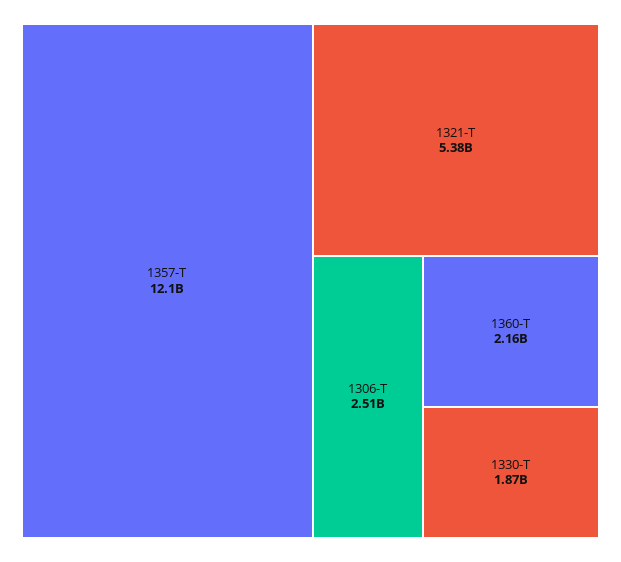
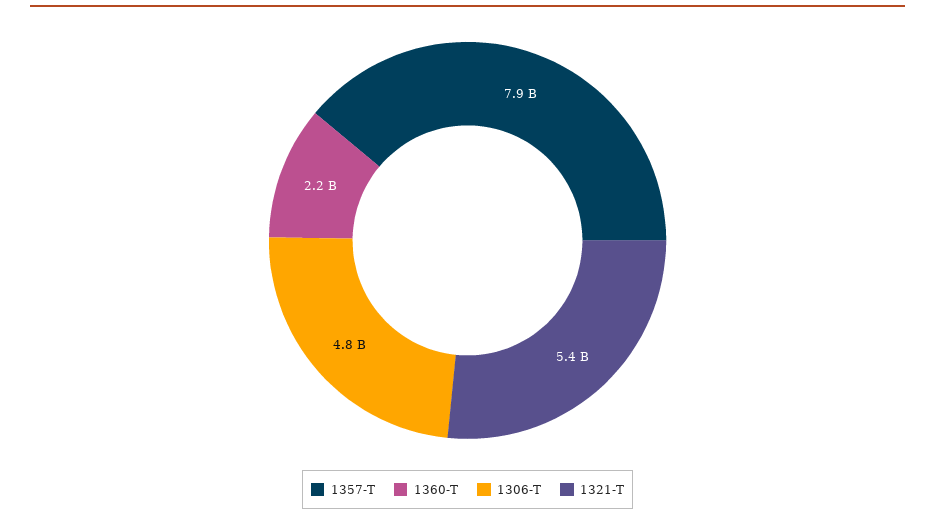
  {
-   "1357-T": 12100000000,
+   "1357-T": 7900000000,
    "1321-T": 5380000000,
-   "1306-T": 2510000000,
+   "1306-T": 4800000000,
-   "1360-T": 2160000000,
+   "1360-T": 2160000000
-   "1330-T": 1870000000
  }

